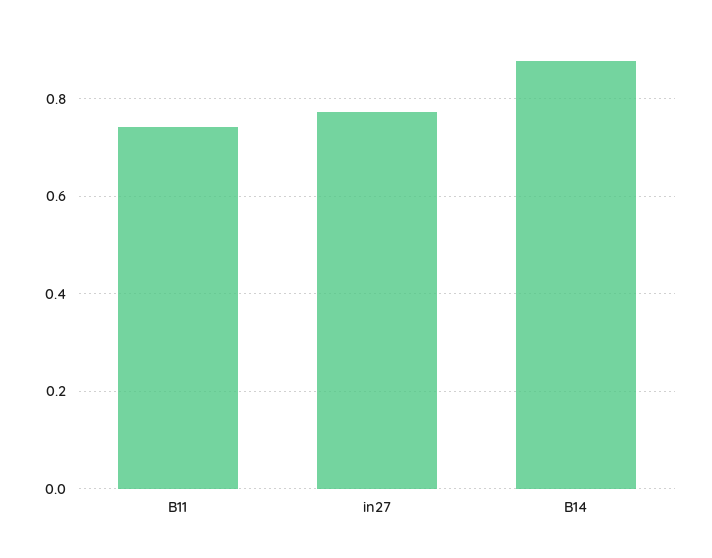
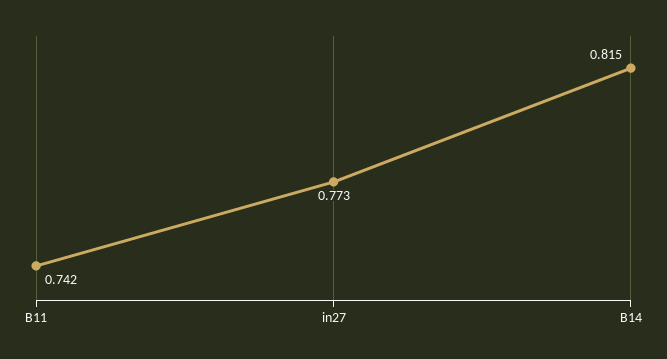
  {
    "B11": 0.742,
    "in27": 0.773,
-   "B14": 0.88
+   "B14": 0.815
  }

